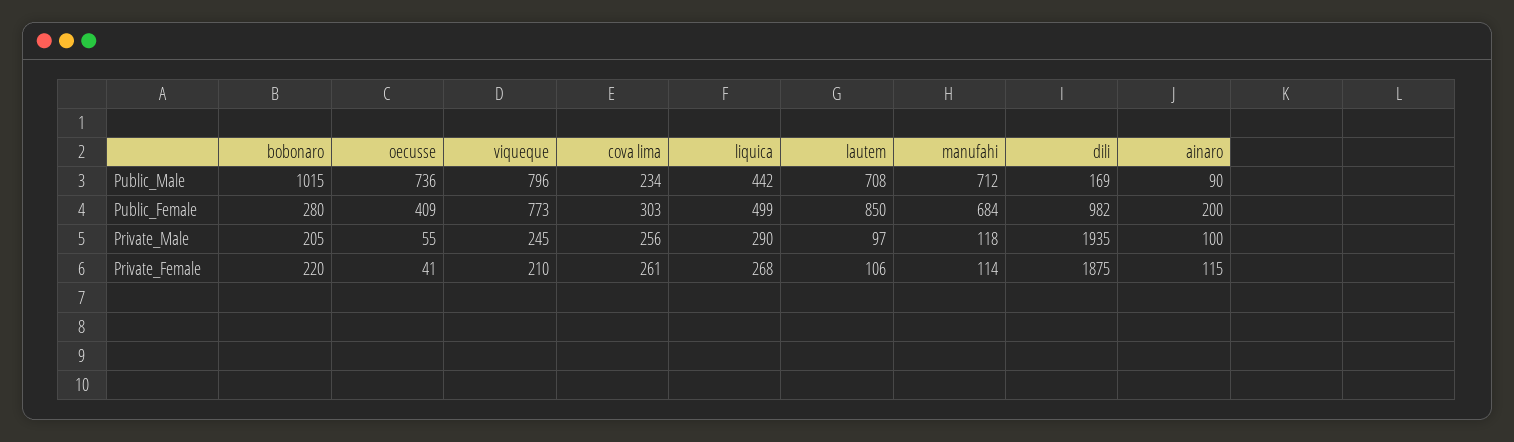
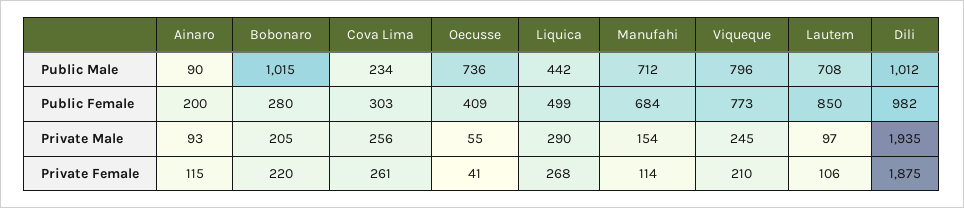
  {
    "bobonaro": {
      "Public_Male": 1015,
      "Public_Female": 280,
      "Private_Male": 205,
      "Private_Female": 220
    },
    "oecusse": {
      "Public_Male": 736,
      "Public_Female": 409,
      "Private_Male": 55,
      "Private_Female": 41
    },
    "viqueque": {
      "Public_Male": 796,
      "Public_Female": 773,
      "Private_Male": 245,
      "Private_Female": 210
    },
    "cova lima": {
      "Public_Male": 234,
      "Public_Female": 303,
      "Private_Male": 256,
      "Private_Female": 261
    },
    "liquica": {
      "Public_Male": 442,
      "Public_Female": 499,
      "Private_Male": 290,
      "Private_Female": 268
    },
    "lautem": {
      "Public_Male": 708,
      "Public_Female": 850,
      "Private_Male": 97,
      "Private_Female": 106
    },
    "manufahi": {
      "Public_Male": 712,
      "Public_Female": 684,
-     "Private_Male": 118,
+     "Private_Male": 154,
      "Private_Female": 114
    },
    "dili": {
-     "Public_Male": 169,
+     "Public_Male": 1012,
      "Public_Female": 982,
      "Private_Male": 1935,
      "Private_Female": 1875
    },
    "ainaro": {
      "Public_Male": 90,
      "Public_Female": 200,
-     "Private_Male": 100,
+     "Private_Male": 93,
      "Private_Female": 115
    }
  }

